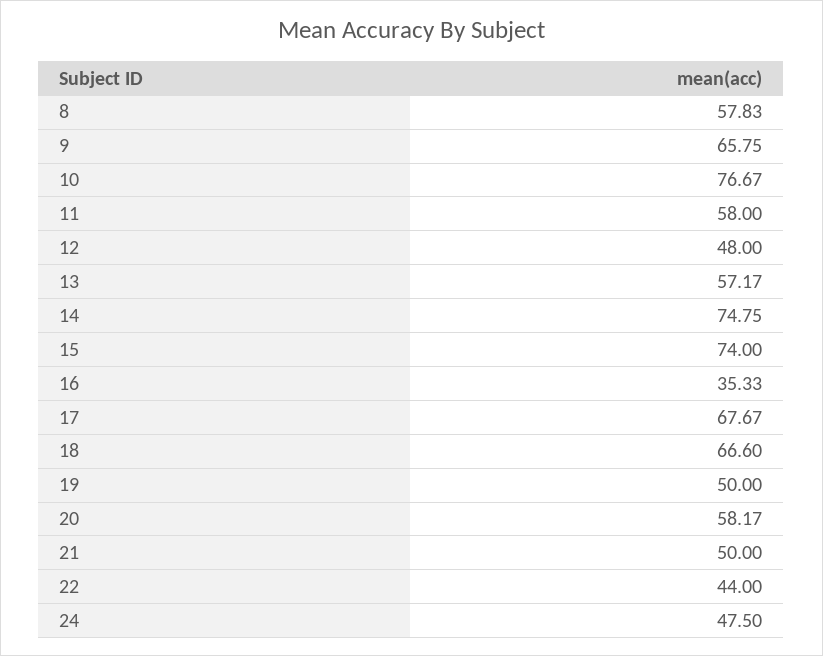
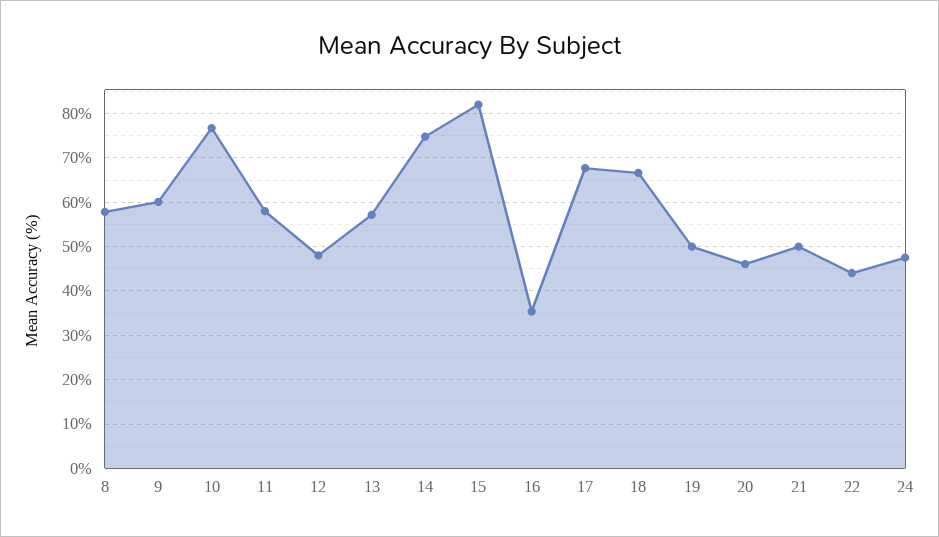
  {
    "8": 57.83,
-   "9": 65.75,
+   "9": 60,
    "10": 76.67,
    "11": 58,
    "12": 48,
    "13": 57.17,
    "14": 74.75,
-   "15": 74,
+   "15": 82,
    "16": 35.33,
    "17": 67.67,
    "18": 66.6,
    "19": 50,
-   "20": 58.17,
+   "20": 46,
    "21": 50,
    "22": 44,
    "24": 47.5
  }

